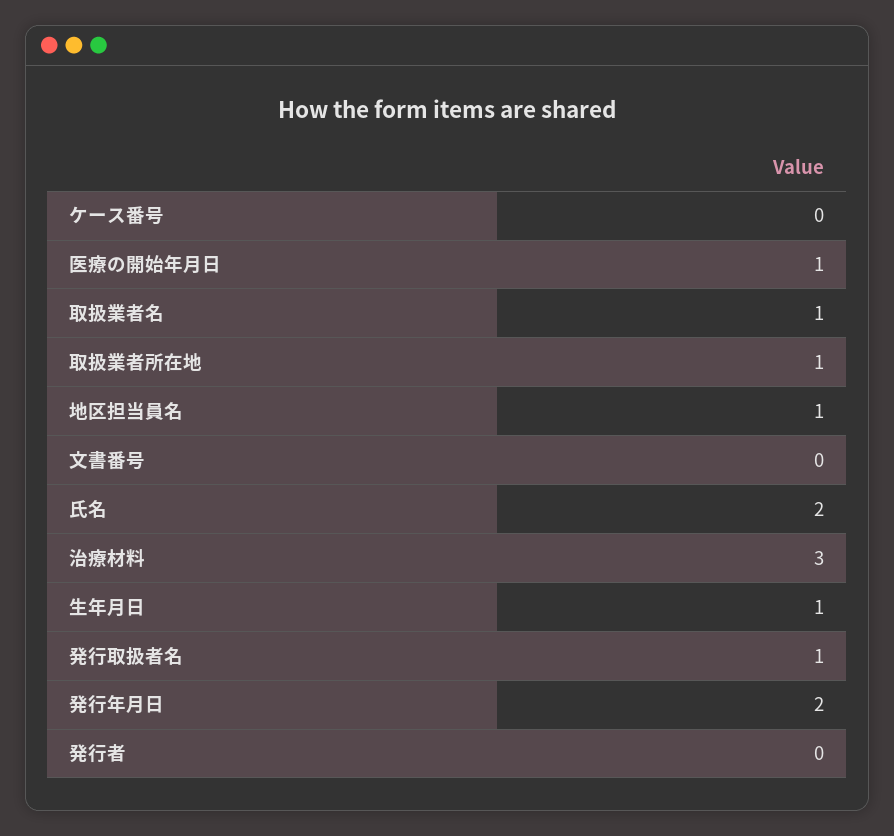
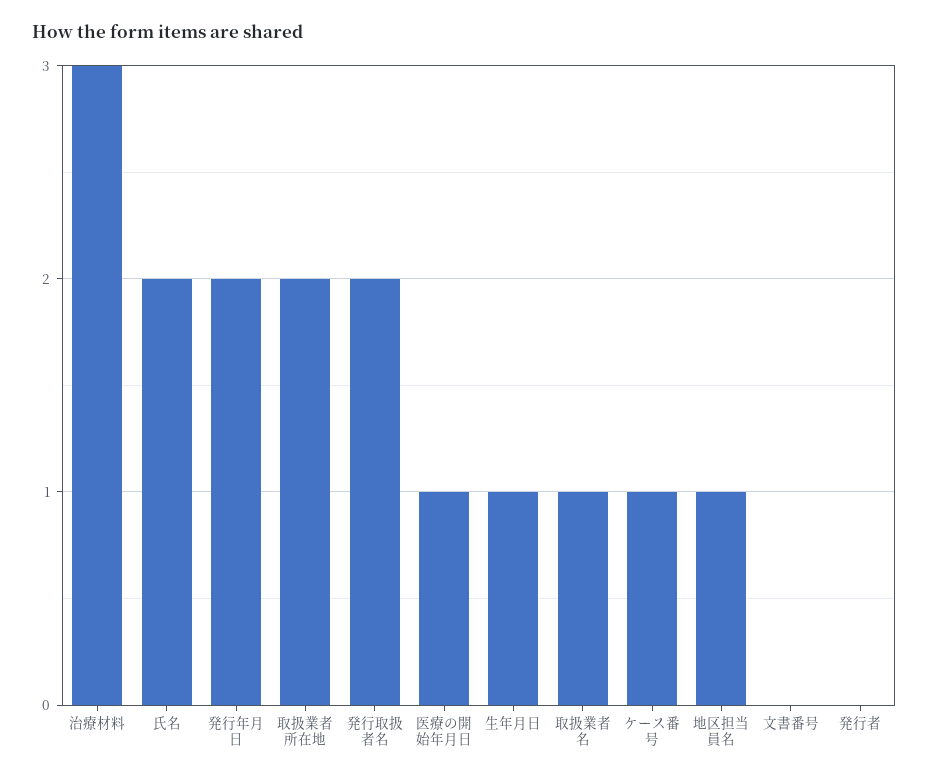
  {
-   "ケース番号": 0,
+   "ケース番号": 1,
    "医療の開始年月日": 1,
    "取扱業者名": 1,
-   "取扱業者所在地": 1,
+   "取扱業者所在地": 2,
    "地区担当員名": 1,
    "文書番号": 0,
    "氏名": 2,
    "治療材料": 3,
    "生年月日": 1,
-   "発行取扱者名": 1,
+   "発行取扱者名": 2,
    "発行年月日": 2,
    "発行者": 0
  }

